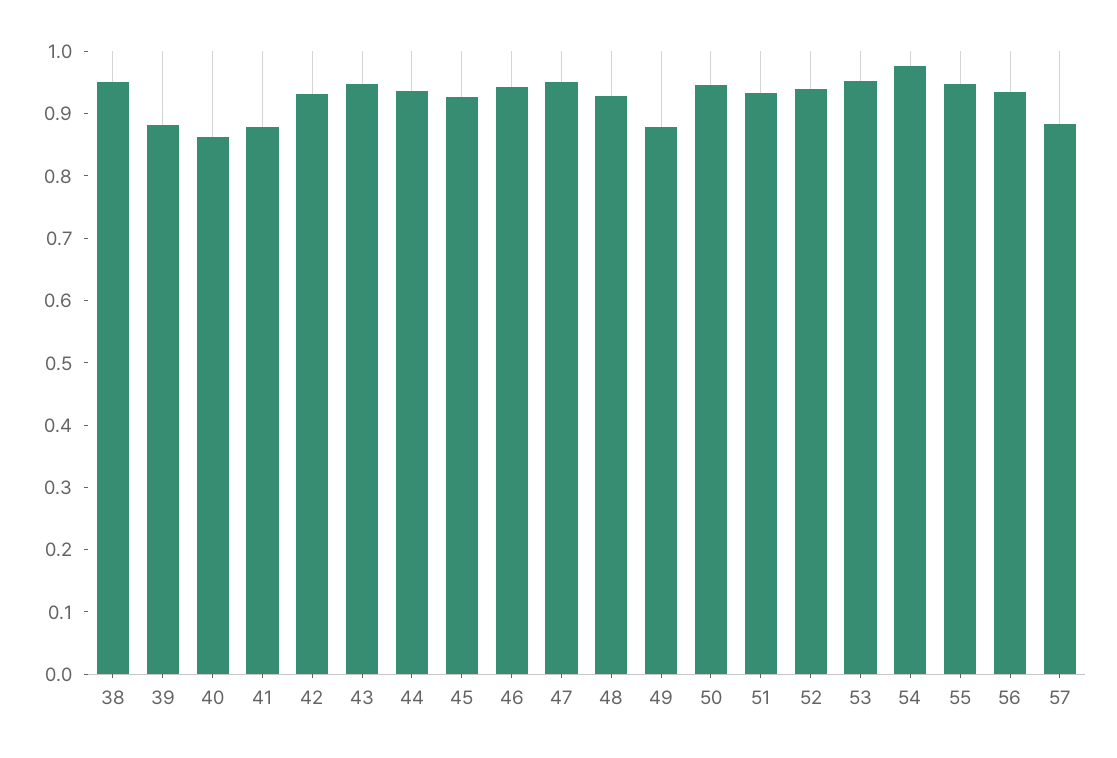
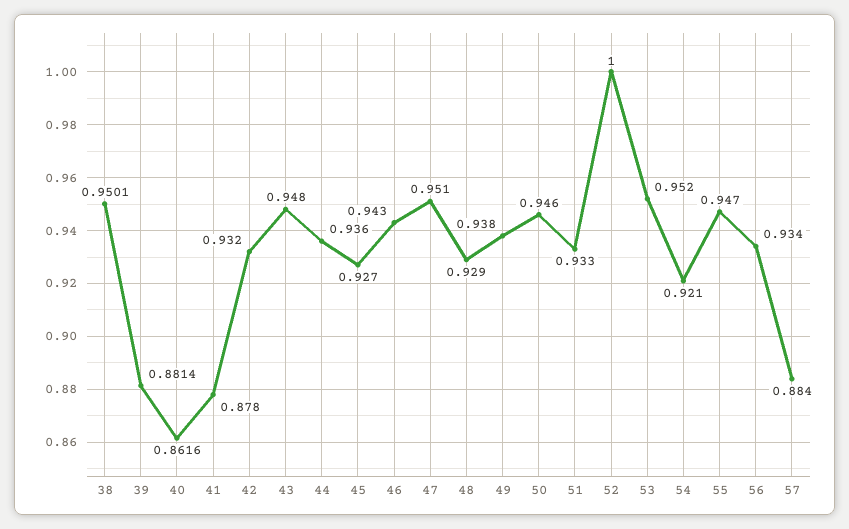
  {
    "38": 0.9501,
    "39": 0.8814,
    "40": 0.8616,
    "41": 0.878,
    "42": 0.932,
    "43": 0.948,
    "44": 0.936,
    "45": 0.927,
    "46": 0.943,
    "47": 0.951,
    "48": 0.929,
-   "49": 0.88,
+   "49": 0.938,
    "50": 0.946,
    "51": 0.933,
-   "52": 0.94,
+   "52": 1,
    "53": 0.952,
-   "54": 0.98,
+   "54": 0.921,
    "55": 0.947,
    "56": 0.934,
    "57": 0.884
  }

